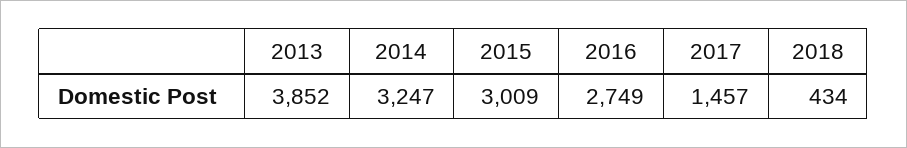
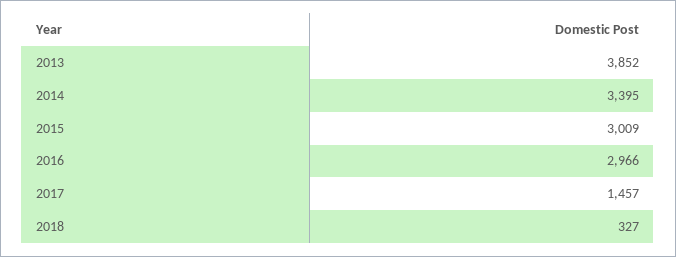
  {
    "2013": 3852,
-   "2014": 3247,
+   "2014": 3395,
    "2015": 3009,
-   "2016": 2749,
+   "2016": 2966,
    "2017": 1457,
-   "2018": 434
+   "2018": 327
  }

